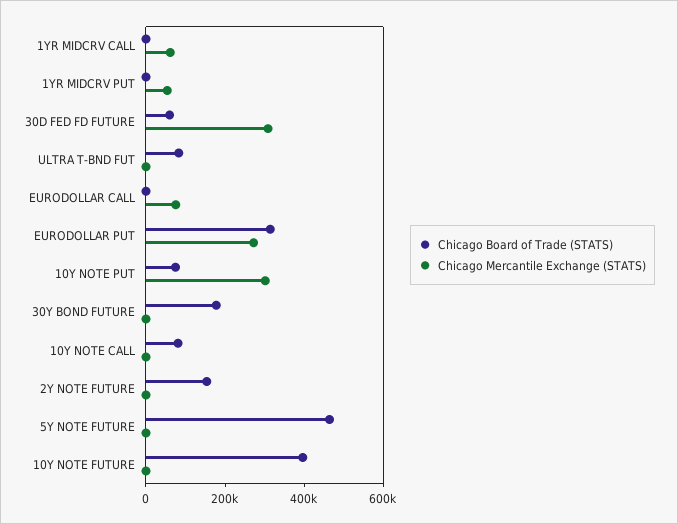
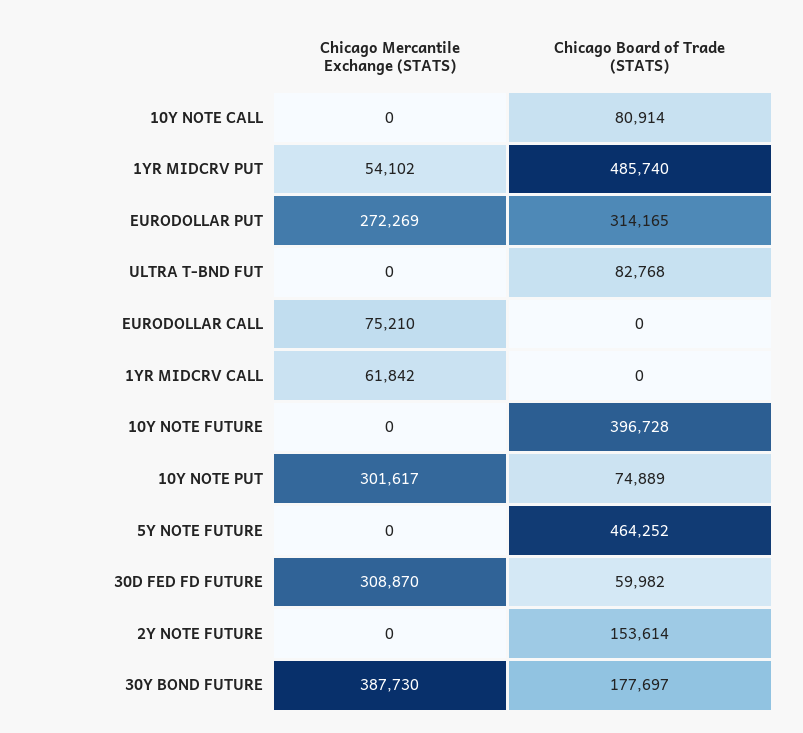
  {
    "Chicago Board of Trade (STATS)": {
      "1YR MIDCRV CALL": 0,
-     "1YR MIDCRV PUT": 0,
+     "1YR MIDCRV PUT": 485740,
      "30D FED FD FUTURE": 59982,
      "ULTRA T-BND FUT": 82768,
      "EURODOLLAR CALL": 0,
      "EURODOLLAR PUT": 314165,
      "10Y NOTE PUT": 74889,
      "30Y BOND FUTURE": 177697,
      "10Y NOTE CALL": 80914,
      "2Y NOTE FUTURE": 153614,
      "5Y NOTE FUTURE": 464252,
      "10Y NOTE FUTURE": 396728
    },
    "Chicago Mercantile Exchange (STATS)": {
      "1YR MIDCRV CALL": 61842,
      "1YR MIDCRV PUT": 54102,
      "30D FED FD FUTURE": 308870,
      "ULTRA T-BND FUT": 0,
      "EURODOLLAR CALL": 75210,
      "EURODOLLAR PUT": 272269,
      "10Y NOTE PUT": 301617,
-     "30Y BOND FUTURE": 0,
+     "30Y BOND FUTURE": 387730,
      "10Y NOTE CALL": 0,
      "2Y NOTE FUTURE": 0,
      "5Y NOTE FUTURE": 0,
      "10Y NOTE FUTURE": 0
    }
  }

